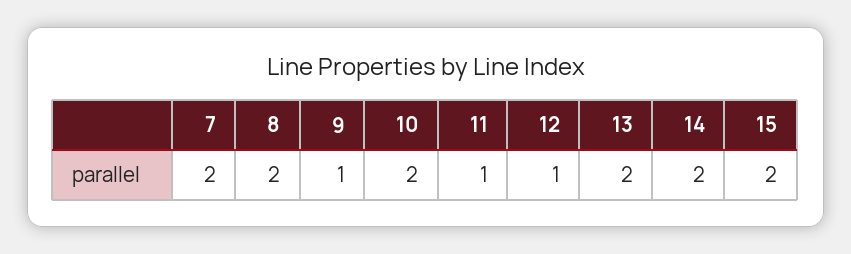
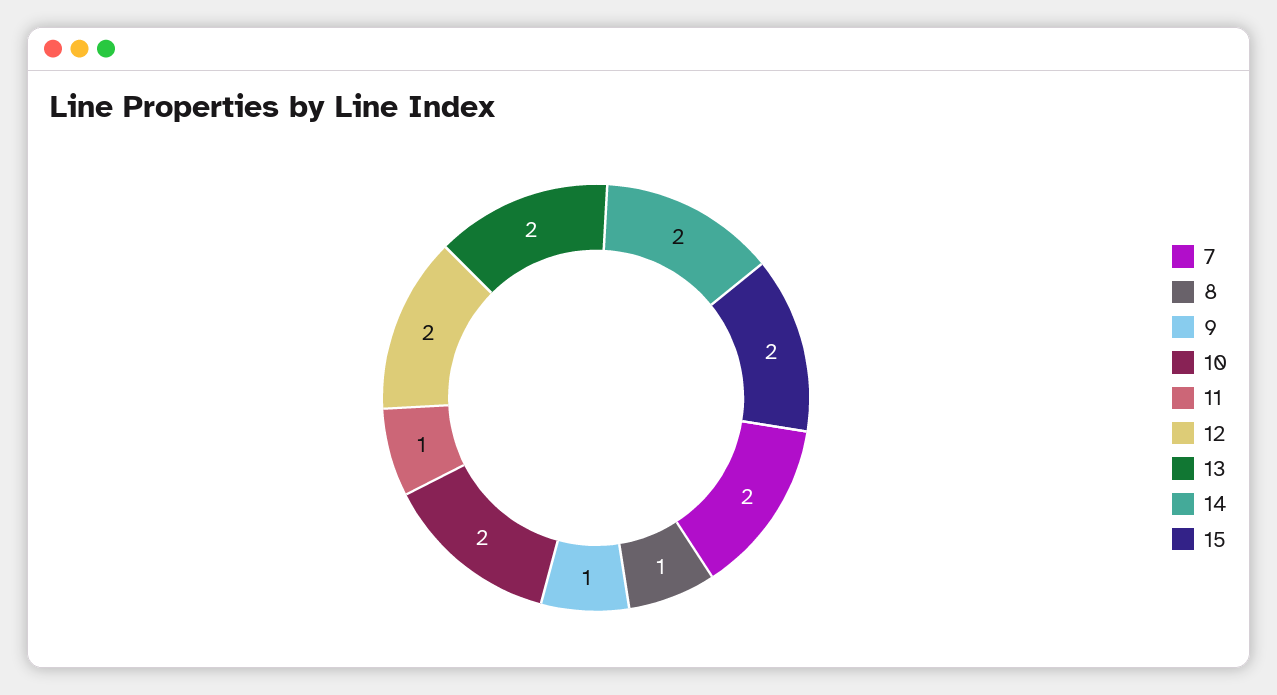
  {
    "7": 2,
-   "8": 2,
+   "8": 1,
    "9": 1,
    "10": 2,
    "11": 1,
-   "12": 1,
+   "12": 2,
    "13": 2,
    "14": 2,
    "15": 2
  }

